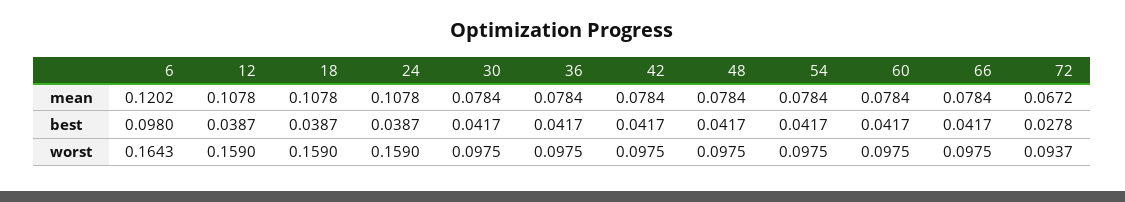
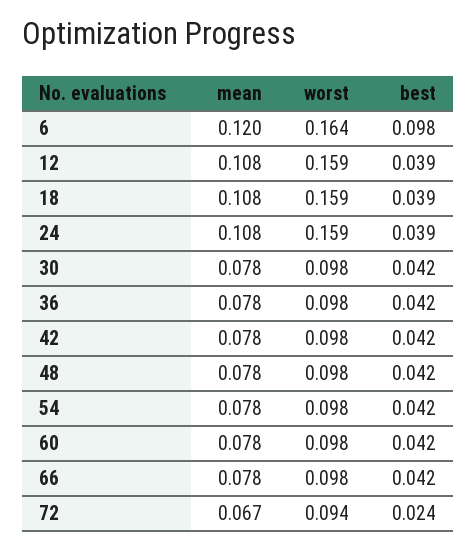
  {
    "6": {
      "mean": 0.1202,
      "best": 0.098,
      "worst": 0.1643
    },
    "12": {
      "mean": 0.1078,
      "best": 0.0387,
      "worst": 0.159
    },
    "18": {
      "mean": 0.1078,
      "best": 0.0387,
      "worst": 0.159
    },
    "24": {
      "mean": 0.1078,
      "best": 0.0387,
      "worst": 0.159
    },
    "30": {
      "mean": 0.0784,
      "best": 0.0417,
      "worst": 0.0975
    },
    "36": {
      "mean": 0.0784,
      "best": 0.0417,
      "worst": 0.0975
    },
    "42": {
      "mean": 0.0784,
      "best": 0.0417,
      "worst": 0.0975
    },
    "48": {
      "mean": 0.0784,
      "best": 0.0417,
      "worst": 0.0975
    },
    "54": {
      "mean": 0.0784,
      "best": 0.0417,
      "worst": 0.0975
    },
    "60": {
      "mean": 0.0784,
      "best": 0.0417,
      "worst": 0.0975
    },
    "66": {
      "mean": 0.0784,
      "best": 0.0417,
      "worst": 0.0975
    },
    "72": {
      "mean": 0.0672,
-     "best": 0.0278,
+     "best": 0.024,
      "worst": 0.0937
    }
  }

